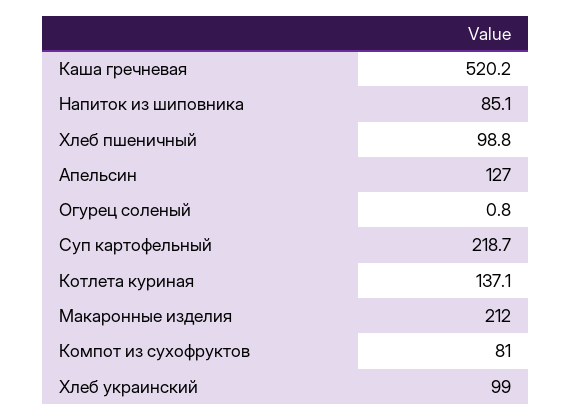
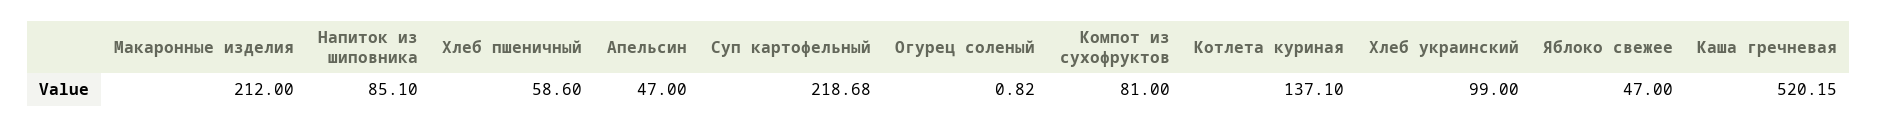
  {
    "Каша гречневая": 520.15,
    "Напиток из шиповника": 85.1,
-   "Хлеб пшеничный": 98.8,
+   "Хлеб пшеничный": 58.6,
-   "Апельсин": 127,
+   "Апельсин": 47,
    "Огурец соленый": 0.82,
    "Суп картофельный": 218.68,
    "Котлета куриная": 137.1,
    "Макаронные изделия": 212,
    "Компот из сухофруктов": 81,
-   "Хлеб украинский": 99
+   "Хлеб украинский": 99,
+   "Яблоко свежее": 47
  }

